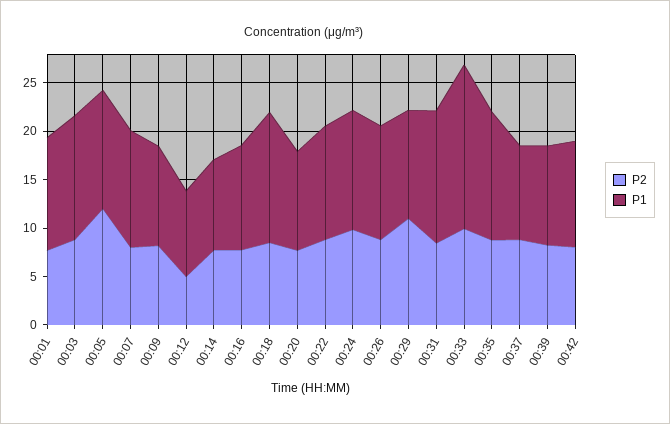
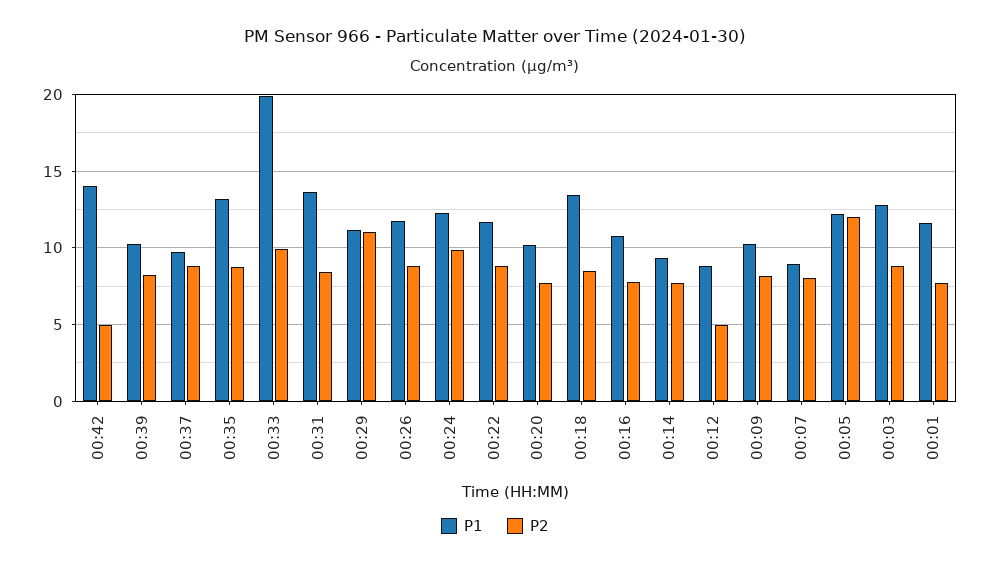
  {
    "P2": {
      "00:01": 7.5,
      "00:03": 9,
      "00:05": 12,
      "00:07": 8,
      "00:09": 8,
      "00:12": 5,
      "00:14": 7.5,
      "00:16": 8,
      "00:18": 8.5,
      "00:20": 7.5,
      "00:22": 9,
      "00:24": 10,
      "00:26": 9,
      "00:29": 11,
      "00:31": 8.5,
      "00:33": 10,
      "00:35": 9,
      "00:37": 9,
      "00:39": 8.5,
-     "00:42": 8
+     "00:42": 5
    },
    "P1": {
      "00:01": 11.5,
      "00:03": 13,
      "00:05": 12,
-     "00:07": 12,
+     "00:07": 9,
      "00:09": 10.5,
      "00:12": 9,
      "00:14": 9.5,
      "00:16": 11,
      "00:18": 13.5,
      "00:20": 10,
      "00:22": 11.5,
      "00:24": 12.5,
      "00:26": 12,
      "00:29": 11,
      "00:31": 13.5,
-     "00:33": 17,
+     "00:33": 20,
      "00:35": 13,
      "00:37": 9.5,
      "00:39": 10,
-     "00:42": 11
+     "00:42": 14
    }
  }

